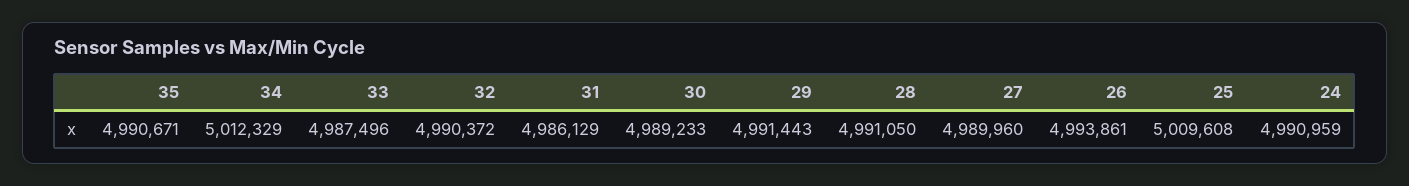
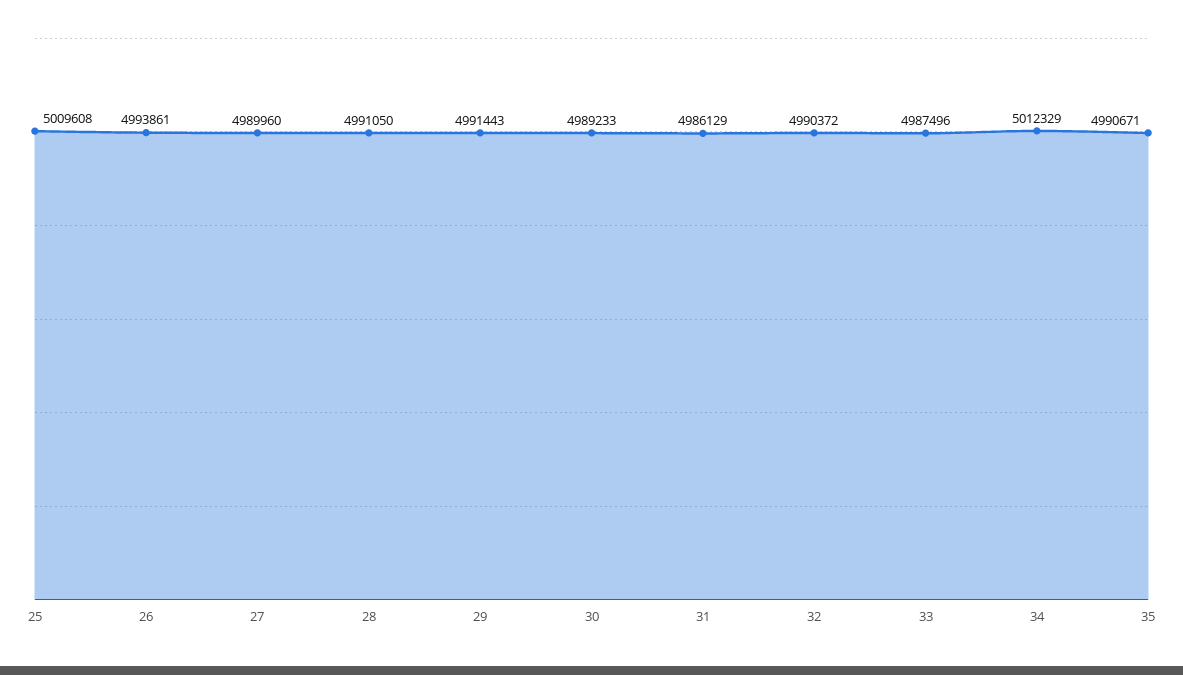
  {
    "35": 4990671,
    "34": 5012329,
    "33": 4987496,
    "32": 4990372,
    "31": 4986129,
    "30": 4989233,
    "29": 4991443,
    "28": 4991050,
    "27": 4989960,
    "26": 4993861,
-   "25": 5009608,
+   "25": 5009608
-   "24": 4990959
  }

